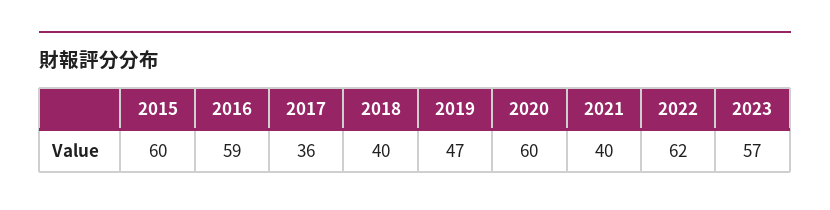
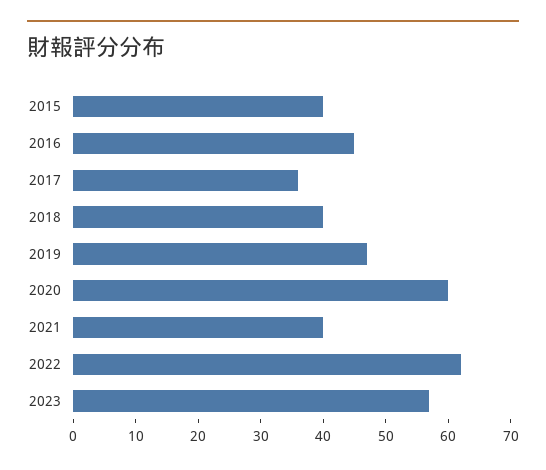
  {
-   "2015": 60,
+   "2015": 40,
-   "2016": 59,
+   "2016": 45,
    "2017": 36,
    "2018": 40,
    "2019": 47,
    "2020": 60,
    "2021": 40,
    "2022": 62,
    "2023": 57
  }

